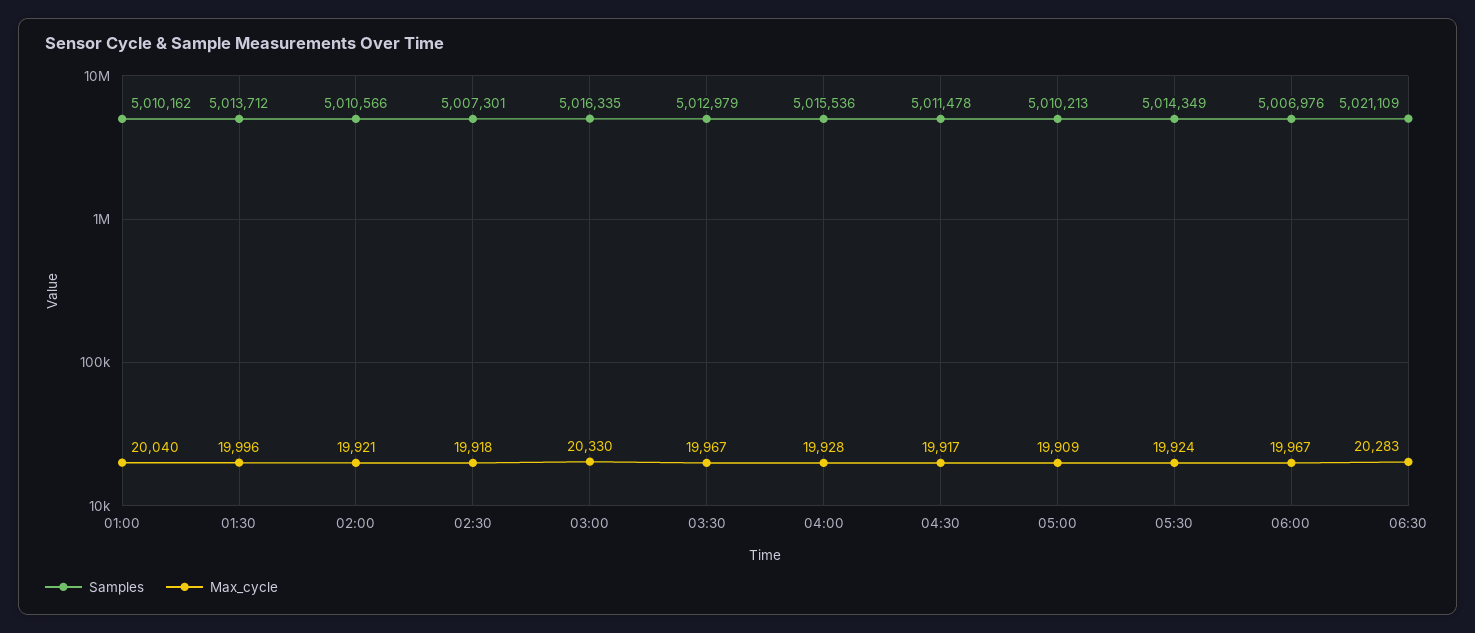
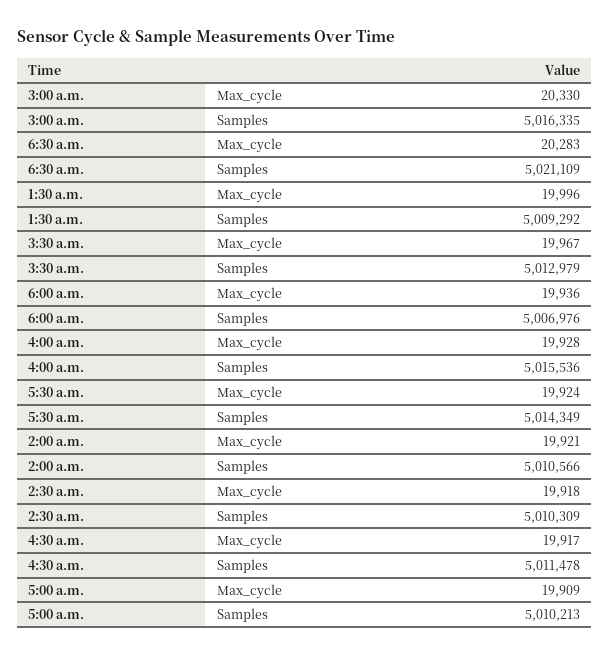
  {
    "Samples": {
-     "01:00": 5010162,
-     "01:30": 5013712,
+     "01:30": 5009292,
      "02:00": 5010566,
-     "02:30": 5007301,
+     "02:30": 5010309,
      "03:00": 5016335,
      "03:30": 5012979,
      "04:00": 5015536,
      "04:30": 5011478,
      "05:00": 5010213,
      "05:30": 5014349,
      "06:00": 5006976,
      "06:30": 5021109
    },
    "Max_cycle": {
-     "01:00": 20040,
      "01:30": 19996,
      "02:00": 19921,
      "02:30": 19918,
      "03:00": 20330,
      "03:30": 19967,
      "04:00": 19928,
      "04:30": 19917,
      "05:00": 19909,
      "05:30": 19924,
-     "06:00": 19967,
+     "06:00": 19936,
      "06:30": 20283
    }
  }

